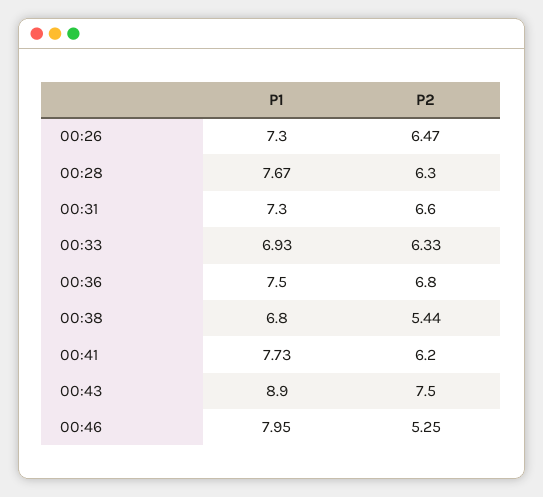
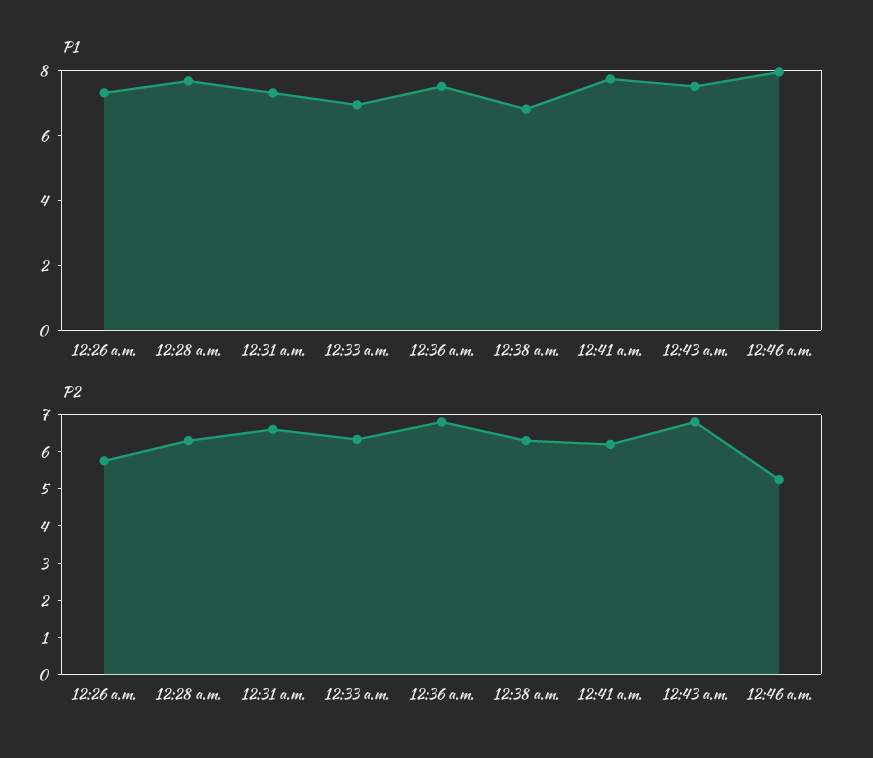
  {
    "P1": {
      "00:26": 7.3,
      "00:28": 7.67,
      "00:31": 7.3,
      "00:33": 6.93,
      "00:36": 7.5,
      "00:38": 6.8,
      "00:41": 7.73,
-     "00:43": 8.9,
+     "00:43": 7.5,
      "00:46": 7.95
    },
    "P2": {
-     "00:26": 6.47,
+     "00:26": 5.75,
      "00:28": 6.3,
      "00:31": 6.6,
      "00:33": 6.33,
      "00:36": 6.8,
-     "00:38": 5.44,
+     "00:38": 6.25,
      "00:41": 6.2,
-     "00:43": 7.5,
+     "00:43": 6.75,
      "00:46": 5.25
    }
  }

